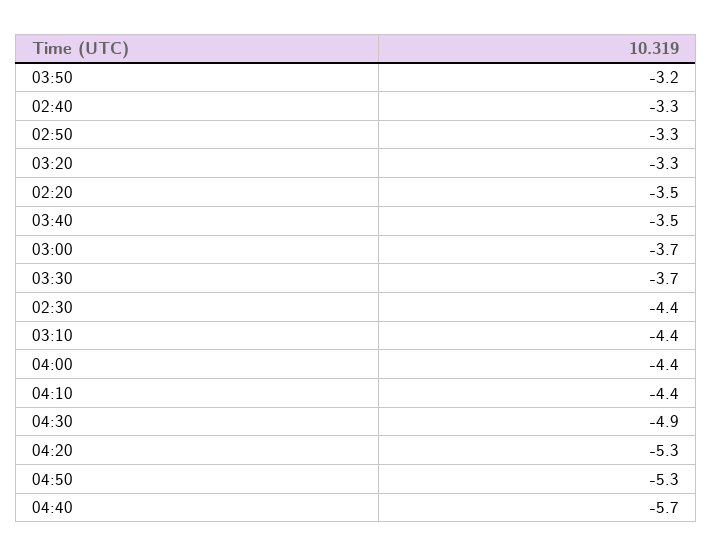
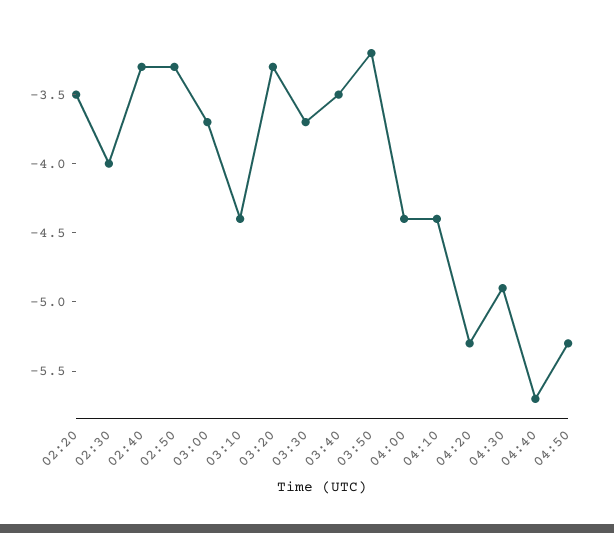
  {
    "03:50": -3.2,
    "02:40": -3.3,
    "02:50": -3.3,
    "03:20": -3.3,
    "02:20": -3.5,
    "03:40": -3.5,
    "03:00": -3.7,
    "03:30": -3.7,
-   "02:30": -4.4,
+   "02:30": -4,
    "03:10": -4.4,
    "04:00": -4.4,
    "04:10": -4.4,
    "04:30": -4.9,
    "04:20": -5.3,
    "04:50": -5.3,
    "04:40": -5.7
  }

